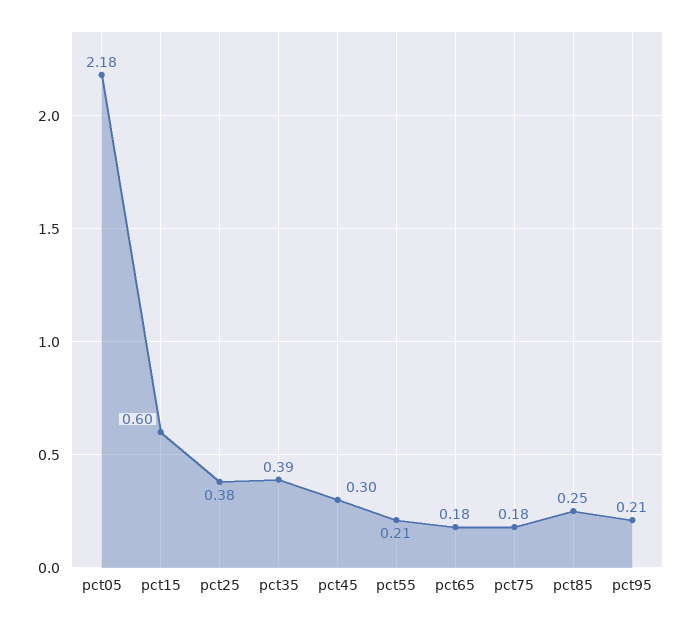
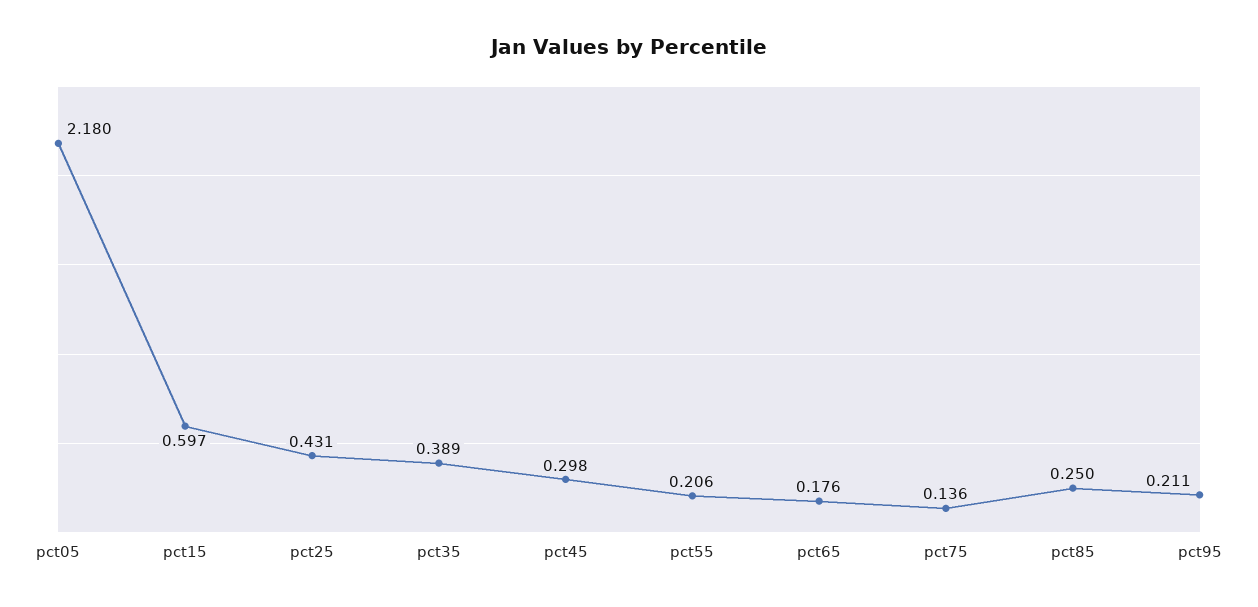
  {
    "pct05": 2.18,
    "pct15": 0.597,
-   "pct25": 0.38,
+   "pct25": 0.431,
    "pct35": 0.389,
    "pct45": 0.298,
    "pct55": 0.206,
    "pct65": 0.176,
-   "pct75": 0.18,
+   "pct75": 0.136,
    "pct85": 0.25,
    "pct95": 0.211
  }

